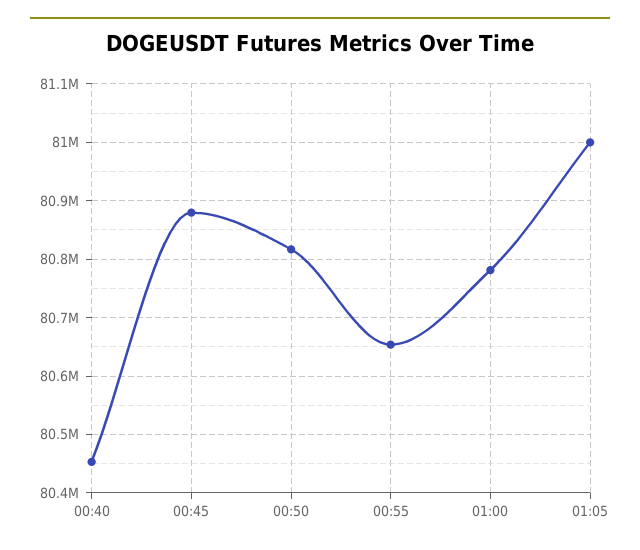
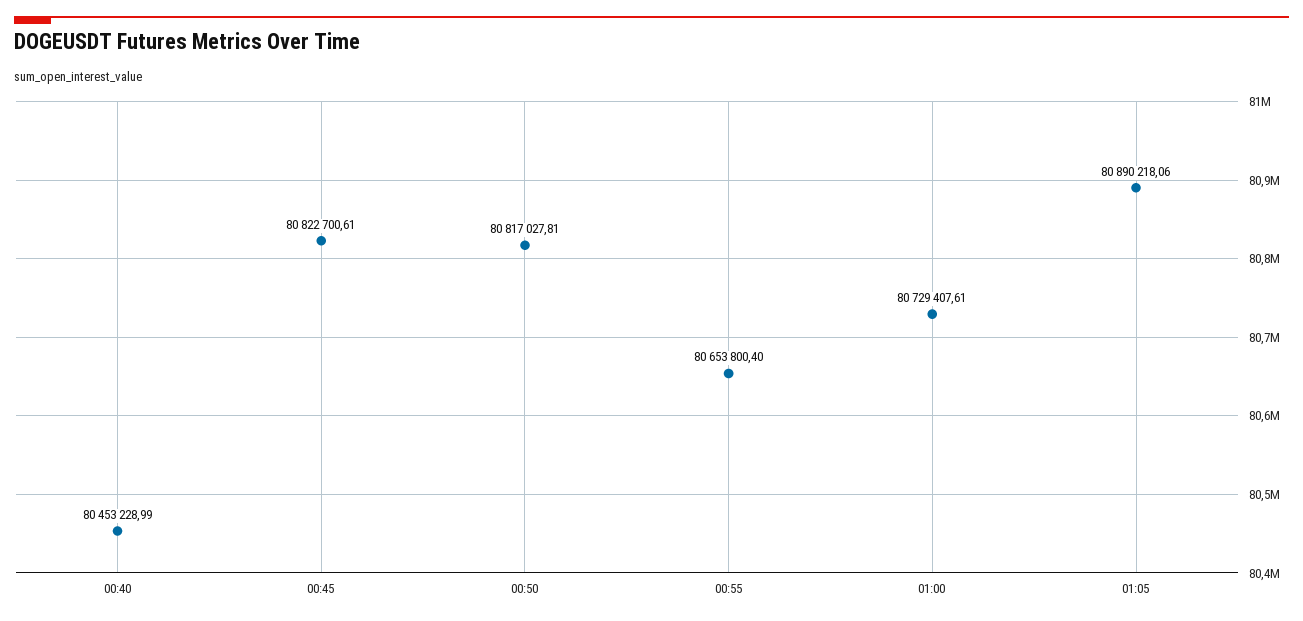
  {
    "00:40": 80453228.99,
-   "00:45": 80880000,
+   "00:45": 80822700.61,
    "00:50": 80817027.81,
    "00:55": 80653800.4,
-   "01:00": 80780000,
+   "01:00": 80729407.61,
-   "01:05": 81000000
+   "01:05": 80890218.06
  }

